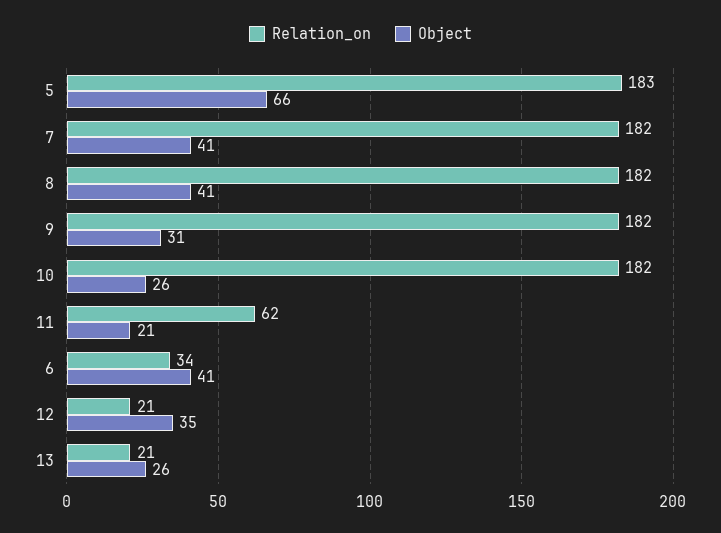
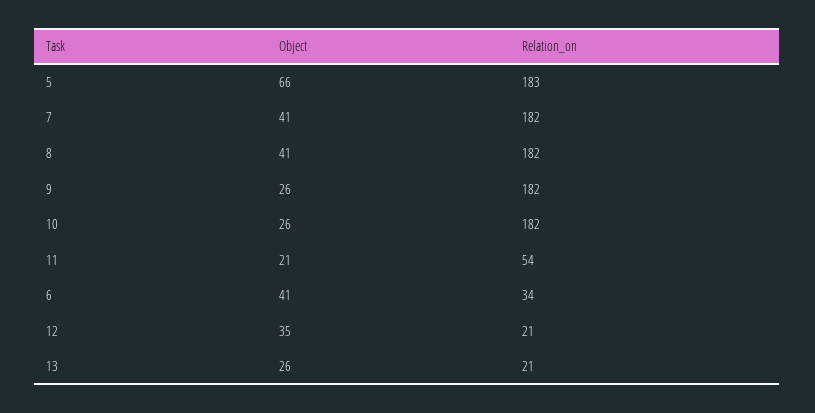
  {
    "Relation_on": {
      "5": 183,
      "7": 182,
      "8": 182,
      "9": 182,
      "10": 182,
-     "11": 62,
+     "11": 54,
      "6": 34,
      "12": 21,
      "13": 21
    },
    "Object": {
      "5": 66,
      "7": 41,
      "8": 41,
-     "9": 31,
+     "9": 26,
      "10": 26,
      "11": 21,
      "6": 41,
      "12": 35,
      "13": 26
    }
  }

